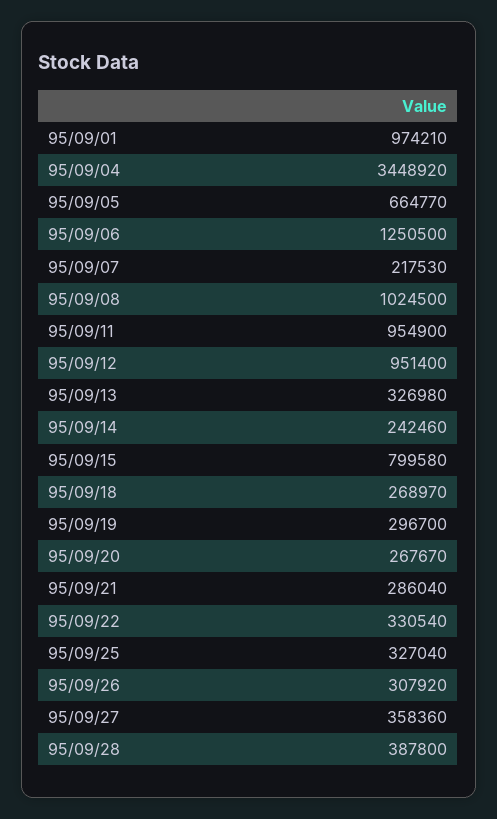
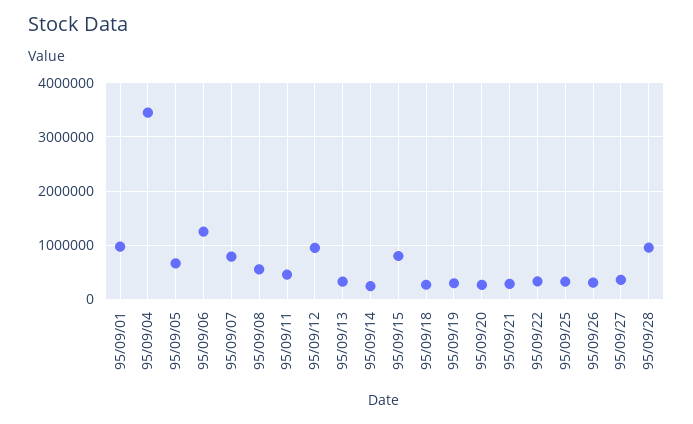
  {
    "95/09/01": 974210,
    "95/09/04": 3448920,
    "95/09/05": 664770,
    "95/09/06": 1250500,
-   "95/09/07": 217530,
+   "95/09/07": 800000,
-   "95/09/08": 1024500,
+   "95/09/08": 600000,
-   "95/09/11": 954900,
+   "95/09/11": 400000,
    "95/09/12": 951400,
    "95/09/13": 326980,
    "95/09/14": 242460,
    "95/09/15": 799580,
    "95/09/18": 268970,
    "95/09/19": 296700,
    "95/09/20": 267670,
    "95/09/21": 286040,
    "95/09/22": 330540,
    "95/09/25": 327040,
    "95/09/26": 307920,
    "95/09/27": 358360,
-   "95/09/28": 387800
+   "95/09/28": 1000000
  }

